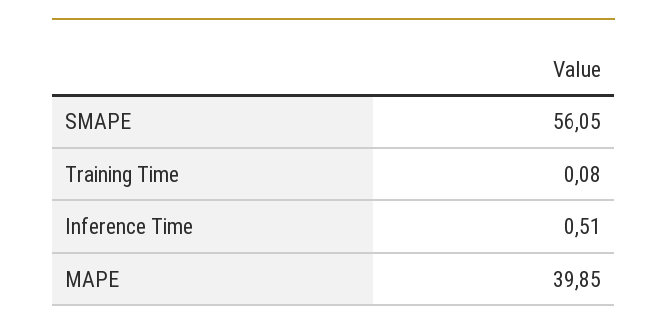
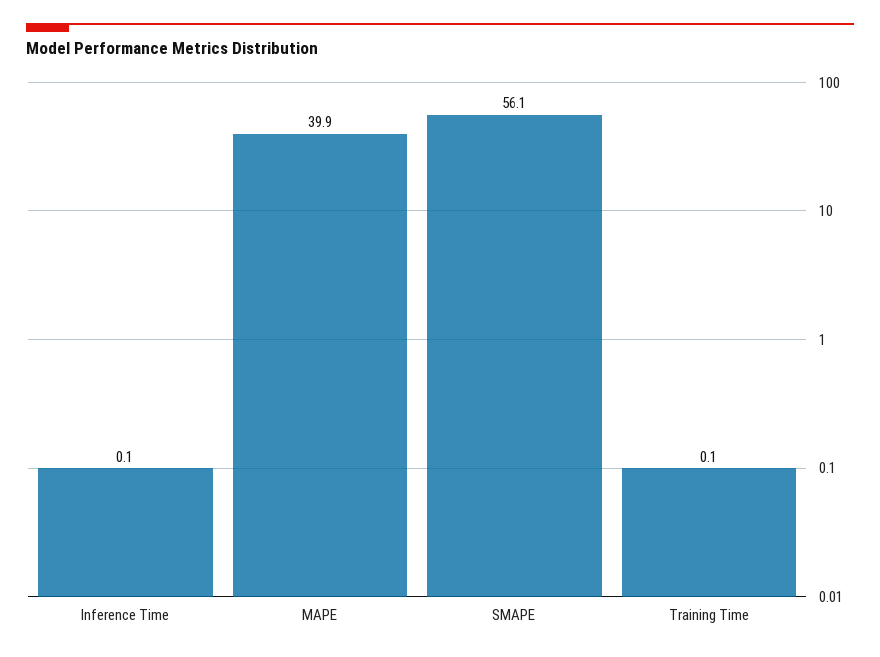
  {
    "SMAPE": 56.05,
    "Training Time": 0.08,
-   "Inference Time": 0.51,
+   "Inference Time": 0.1,
    "MAPE": 39.85
  }

